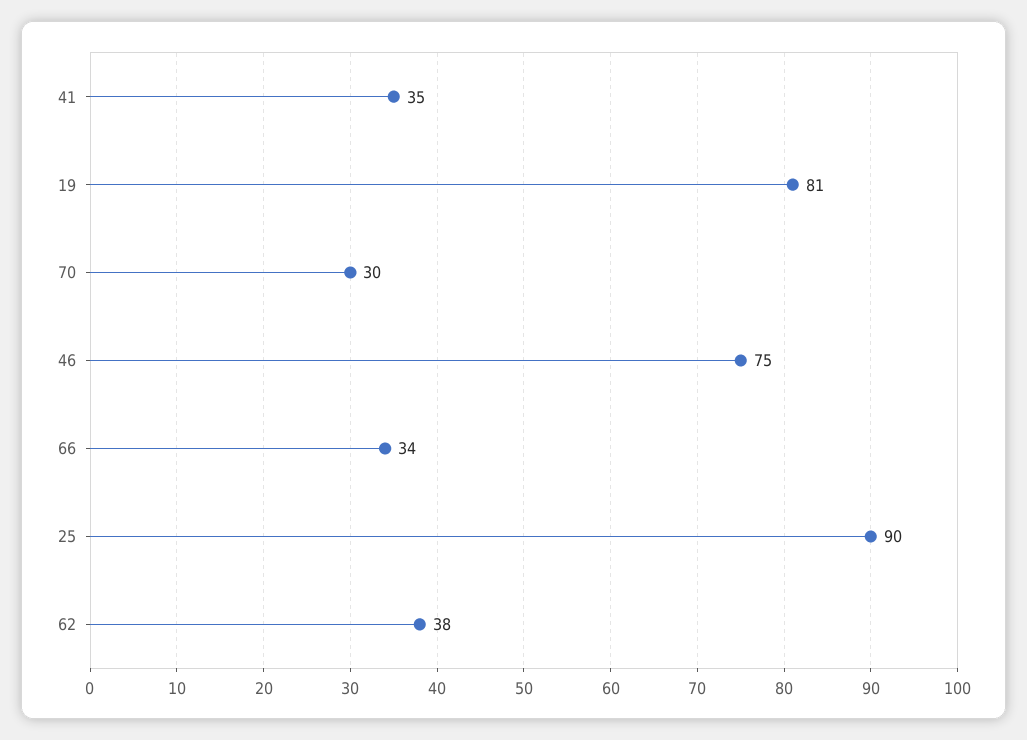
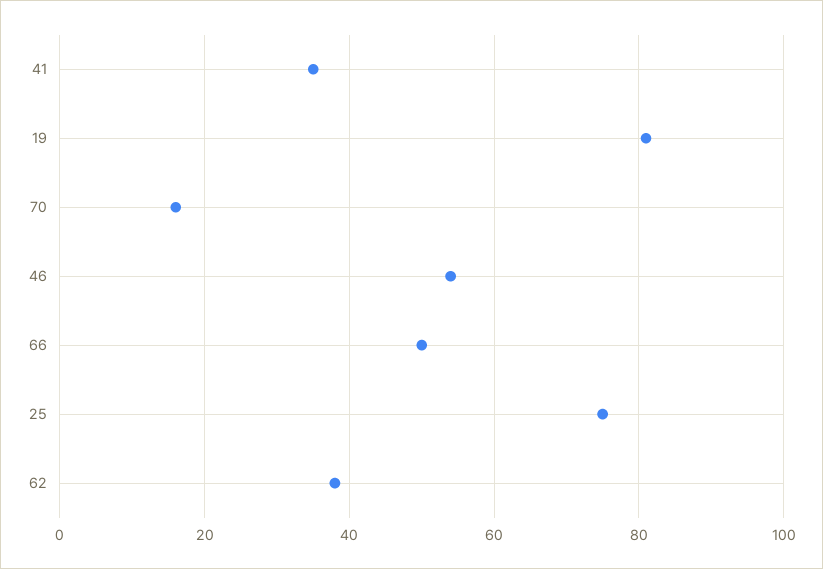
  {
    "41": 35,
    "19": 81,
-   "70": 30,
+   "70": 15,
-   "46": 75,
+   "46": 55,
-   "66": 34,
+   "66": 50,
-   "25": 90,
+   "25": 75,
    "62": 38
  }

